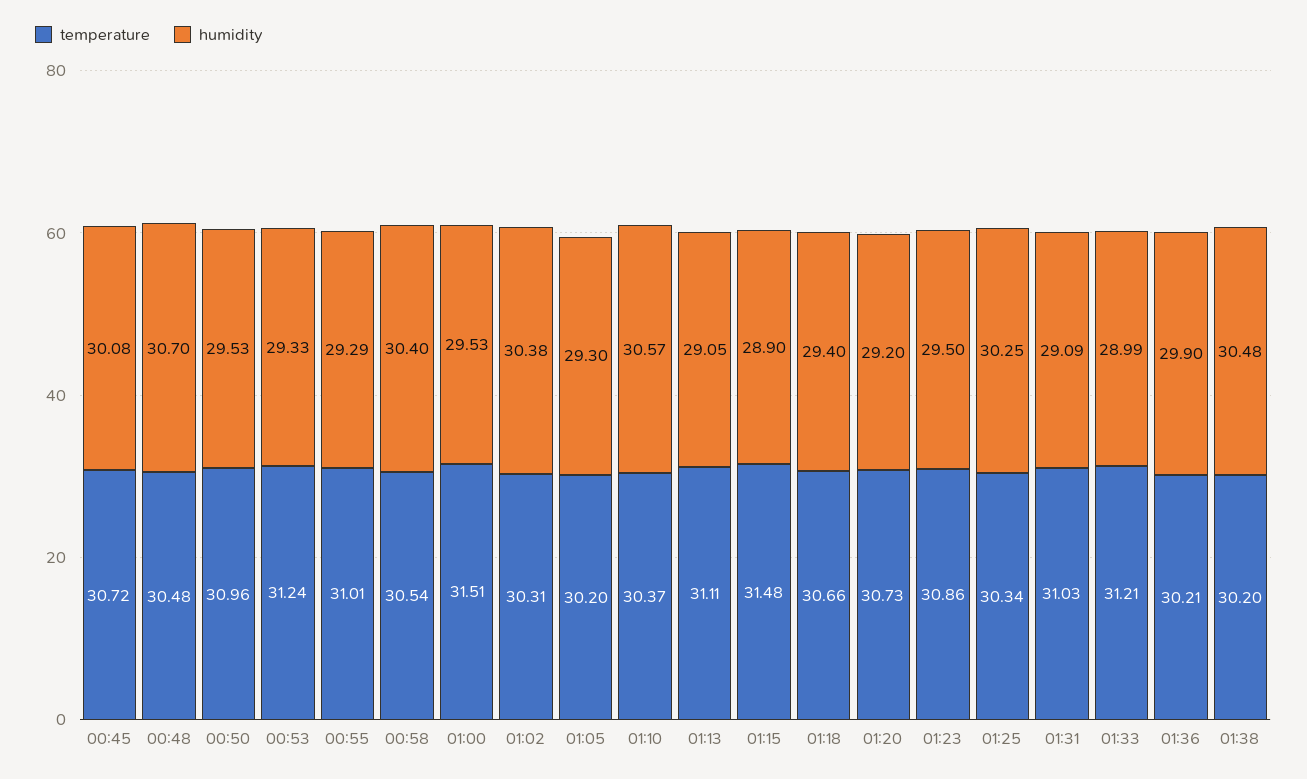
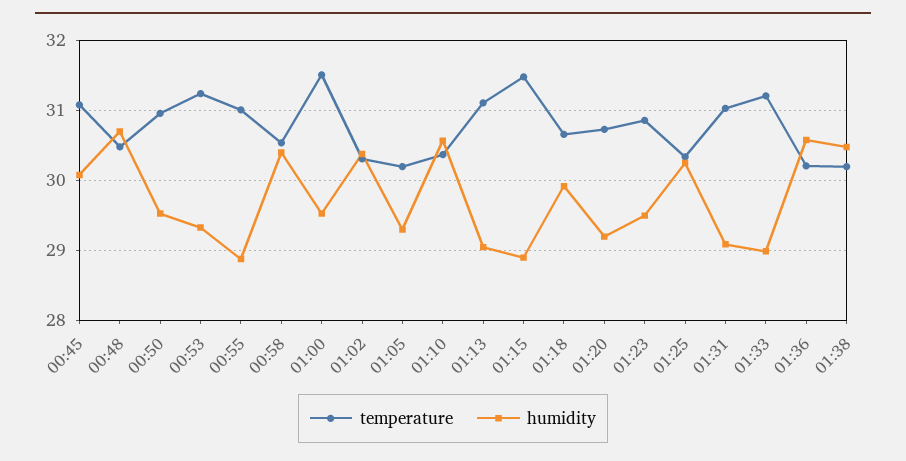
  {
    "temperature": {
-     "00:45": 30.72,
+     "00:45": 31.1,
      "00:48": 30.48,
      "00:50": 30.96,
      "00:53": 31.24,
      "00:55": 31.01,
      "00:58": 30.54,
      "01:00": 31.51,
      "01:02": 30.31,
      "01:05": 30.2,
      "01:10": 30.37,
      "01:13": 31.11,
      "01:15": 31.48,
      "01:18": 30.66,
      "01:20": 30.73,
      "01:23": 30.86,
      "01:25": 30.34,
      "01:31": 31.03,
      "01:33": 31.21,
      "01:36": 30.21,
      "01:38": 30.2
    },
    "humidity": {
      "00:45": 30.08,
      "00:48": 30.7,
      "00:50": 29.53,
      "00:53": 29.33,
-     "00:55": 29.29,
+     "00:55": 28.9,
      "00:58": 30.4,
      "01:00": 29.53,
      "01:02": 30.38,
      "01:05": 29.3,
      "01:10": 30.57,
      "01:13": 29.05,
      "01:15": 28.9,
-     "01:18": 29.4,
+     "01:18": 29.9,
      "01:20": 29.2,
      "01:23": 29.5,
      "01:25": 30.25,
      "01:31": 29.09,
      "01:33": 28.99,
-     "01:36": 29.9,
+     "01:36": 30.6,
      "01:38": 30.48
    }
  }

